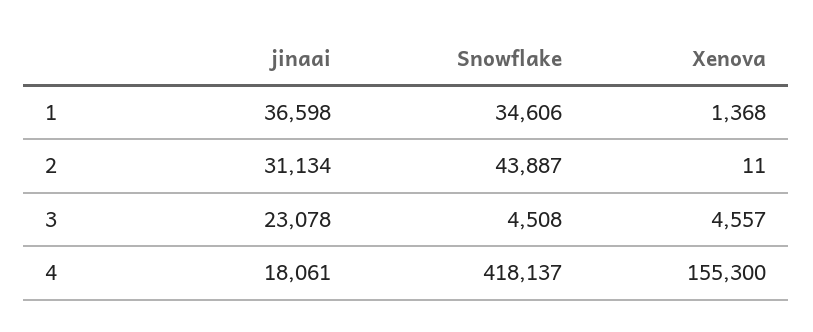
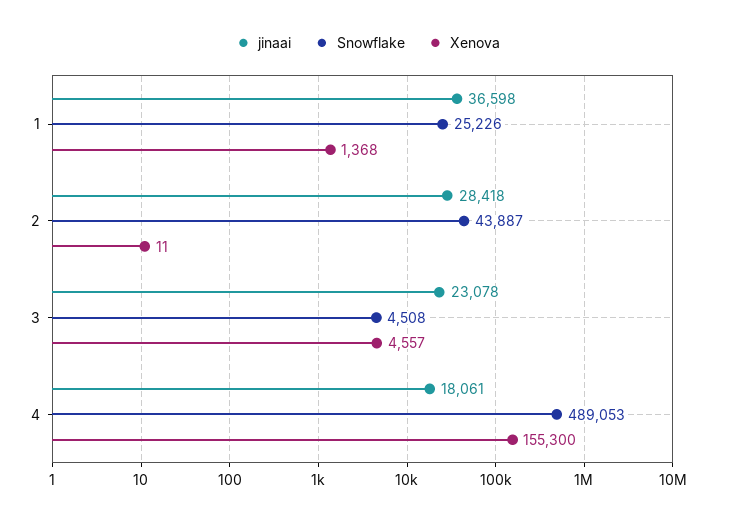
  {
    "jinaai": {
      "1": 36598,
-     "2": 31134,
+     "2": 28418,
      "3": 23078,
      "4": 18061
    },
    "Snowflake": {
-     "1": 34606,
+     "1": 25226,
      "2": 43887,
      "3": 4508,
-     "4": 418137
+     "4": 489053
    },
    "Xenova": {
      "1": 1368,
      "2": 11,
      "3": 4557,
      "4": 155300
    }
  }

